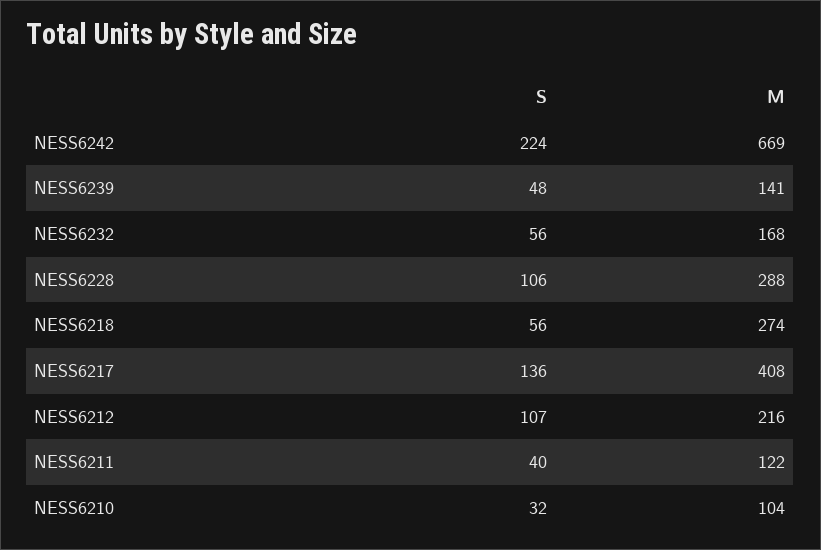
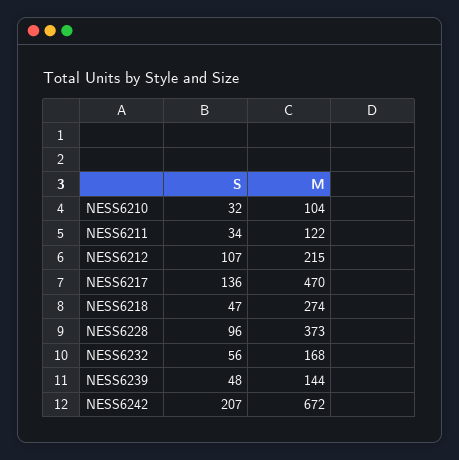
  {
    "S": {
-     "NESS6242": 224,
+     "NESS6242": 207,
      "NESS6239": 48,
      "NESS6232": 56,
-     "NESS6228": 106,
+     "NESS6228": 96,
-     "NESS6218": 56,
+     "NESS6218": 47,
      "NESS6217": 136,
      "NESS6212": 107,
-     "NESS6211": 40,
+     "NESS6211": 34,
      "NESS6210": 32
    },
    "M": {
-     "NESS6242": 669,
+     "NESS6242": 672,
-     "NESS6239": 141,
+     "NESS6239": 144,
      "NESS6232": 168,
-     "NESS6228": 288,
+     "NESS6228": 373,
      "NESS6218": 274,
-     "NESS6217": 408,
+     "NESS6217": 470,
-     "NESS6212": 216,
+     "NESS6212": 215,
      "NESS6211": 122,
      "NESS6210": 104
    }
  }

